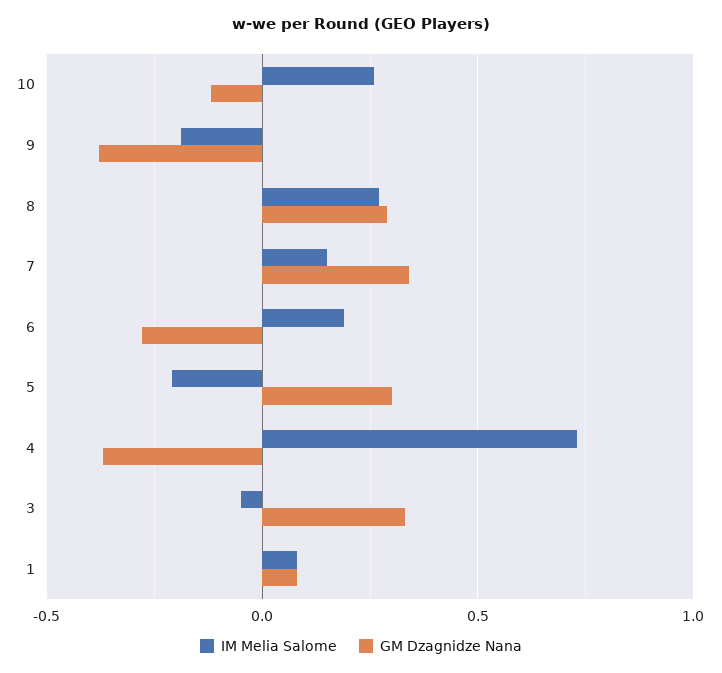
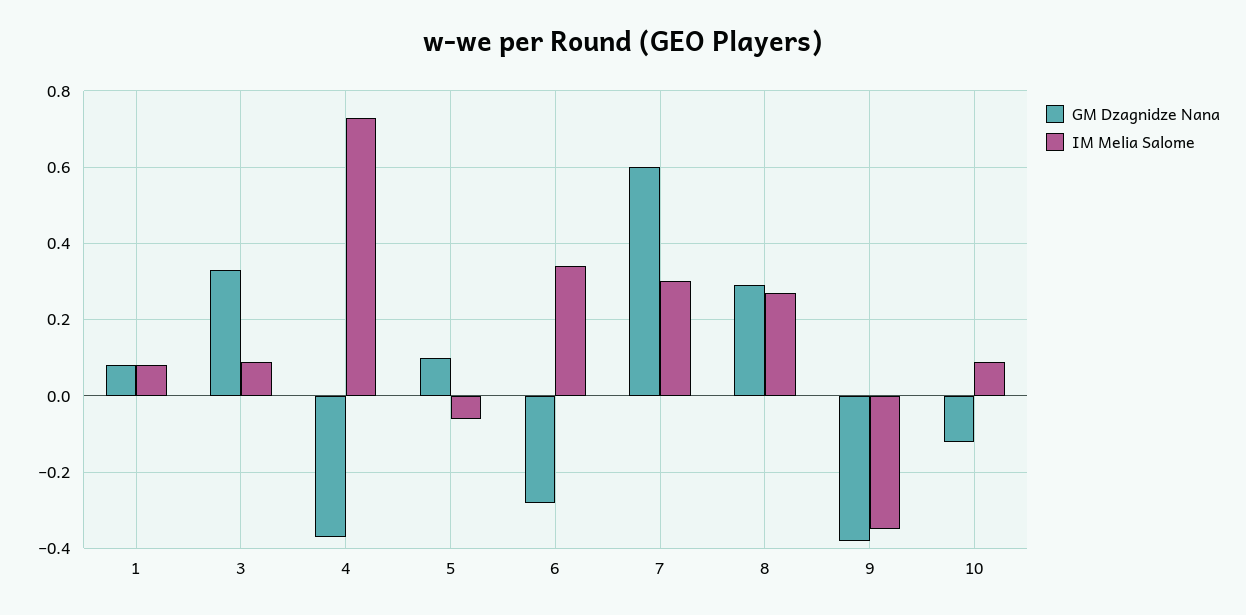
  {
    "IM Melia Salome": {
-     "10": 0.25,
+     "10": 0.1,
-     "9": -0.2,
+     "9": -0.35,
      "8": 0.25,
-     "7": 0.15,
+     "7": 0.3,
-     "6": 0.2,
+     "6": 0.35,
-     "5": -0.2,
+     "5": -0.05,
      "4": 0.75,
-     "3": -0.05,
+     "3": 0.1,
      "1": 0.1
    },
    "GM Dzagnidze Nana": {
      "10": -0.1,
      "9": -0.4,
      "8": 0.3,
-     "7": 0.35,
+     "7": 0.6,
      "6": -0.3,
-     "5": 0.3,
+     "5": 0.1,
      "4": -0.35,
      "3": 0.35,
      "1": 0.1
    }
  }

